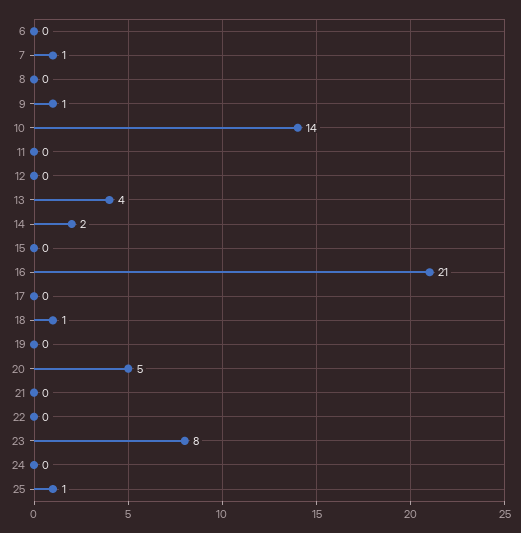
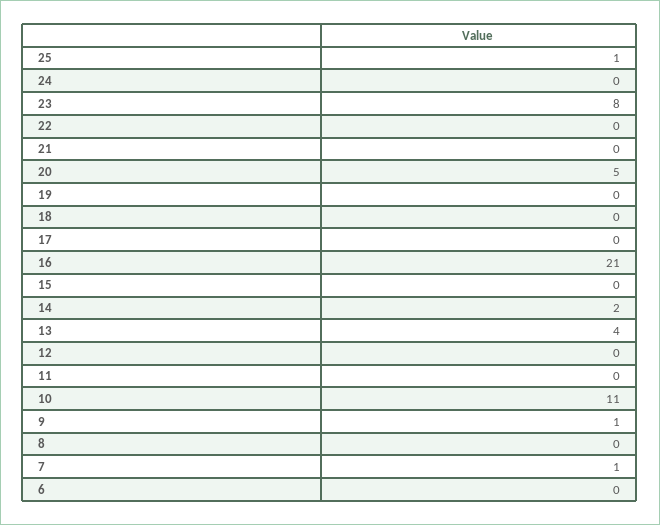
  {
    "6": 0,
    "7": 1,
    "8": 0,
    "9": 1,
-   "10": 14,
+   "10": 11,
    "11": 0,
    "12": 0,
    "13": 4,
    "14": 2,
    "15": 0,
    "16": 21,
    "17": 0,
-   "18": 1,
+   "18": 0,
    "19": 0,
    "20": 5,
    "21": 0,
    "22": 0,
    "23": 8,
    "24": 0,
    "25": 1
  }

